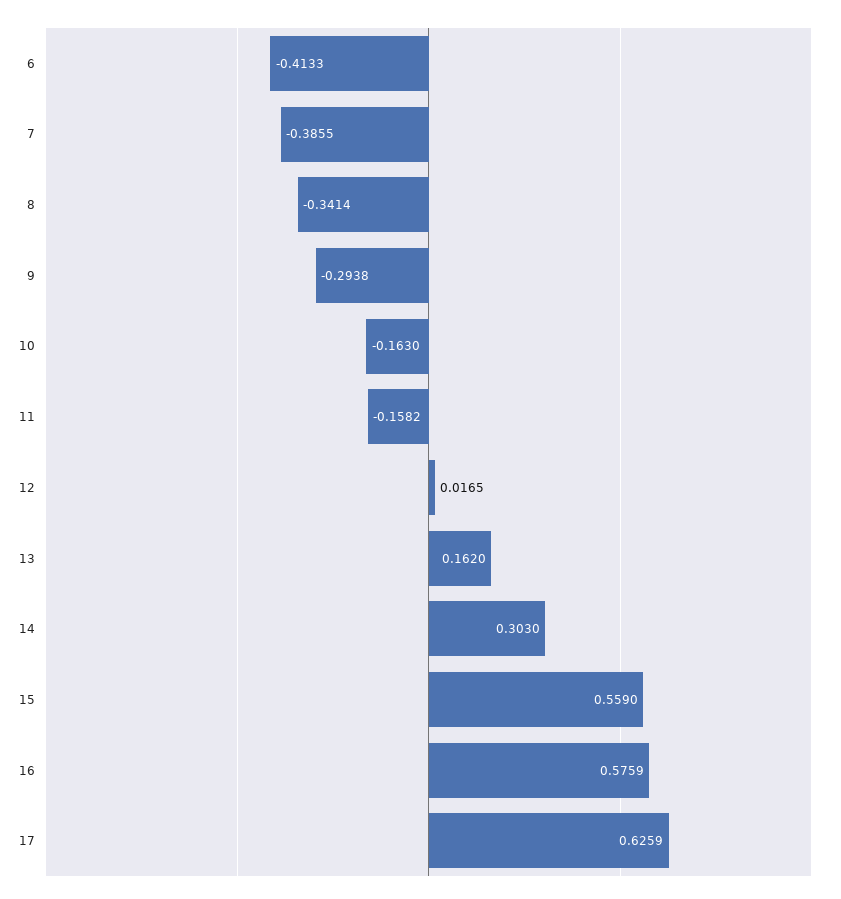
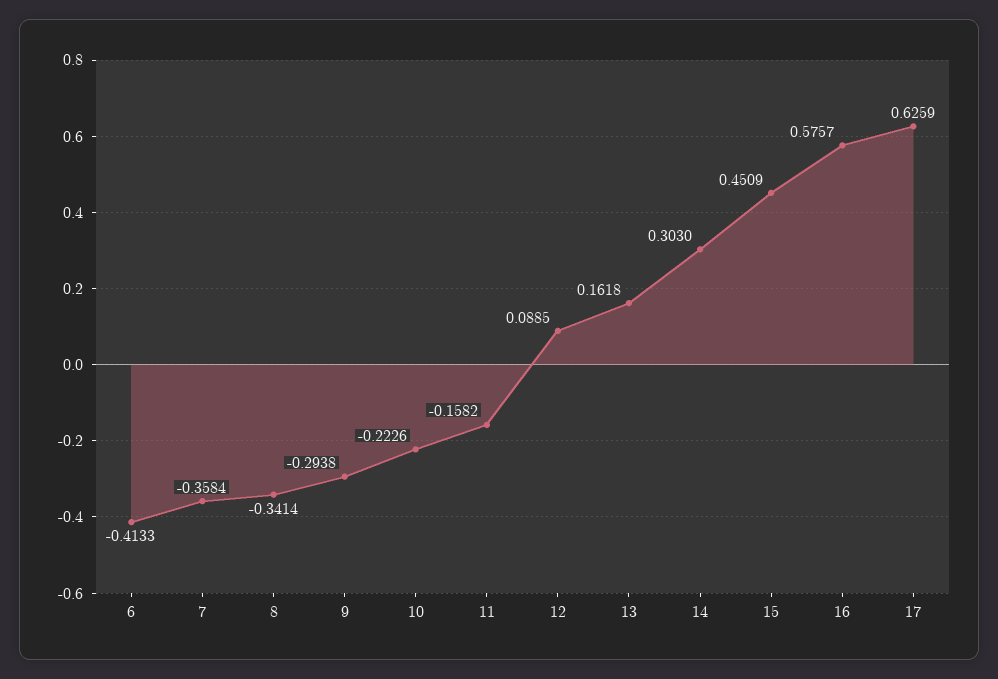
  {
    "6": -0.4133,
-   "7": -0.3855,
+   "7": -0.3584,
    "8": -0.3414,
    "9": -0.2938,
-   "10": -0.163,
+   "10": -0.2226,
    "11": -0.1582,
-   "12": 0.0165,
+   "12": 0.0885,
-   "13": 0.162,
+   "13": 0.1618,
    "14": 0.303,
-   "15": 0.559,
+   "15": 0.4509,
-   "16": 0.5759,
+   "16": 0.5757,
    "17": 0.6259
  }

